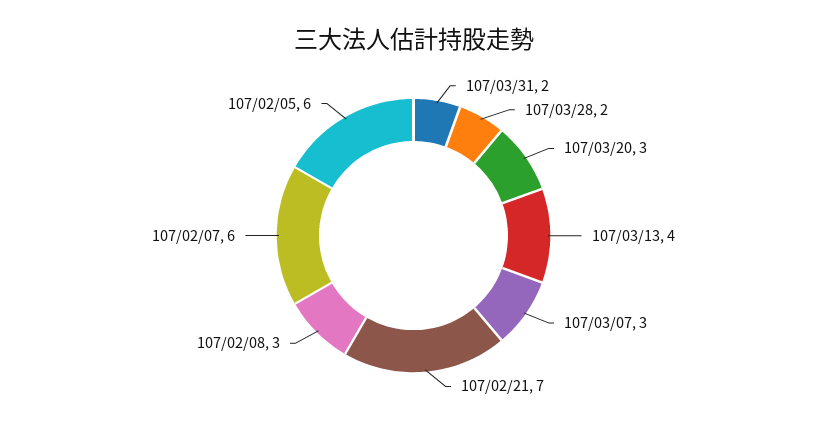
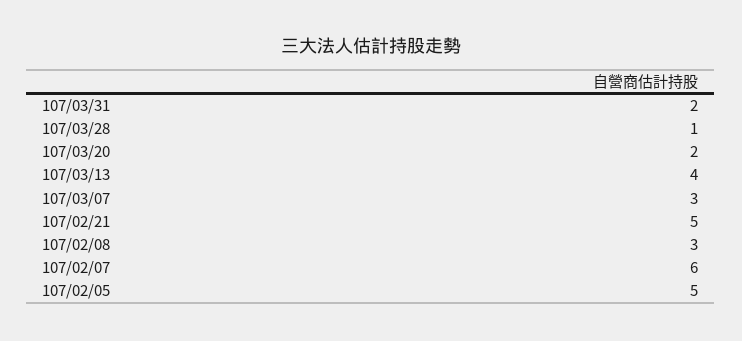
  {
    "107/03/31": 2,
-   "107/03/28": 2,
+   "107/03/28": 1,
-   "107/03/20": 3,
+   "107/03/20": 2,
    "107/03/13": 4,
    "107/03/07": 3,
-   "107/02/21": 7,
+   "107/02/21": 5,
    "107/02/08": 3,
    "107/02/07": 6,
-   "107/02/05": 6
+   "107/02/05": 5
  }

